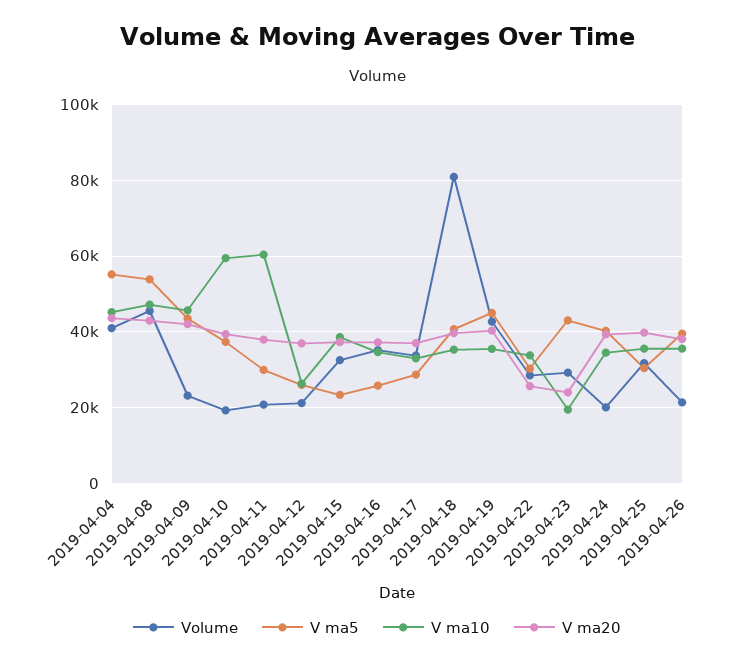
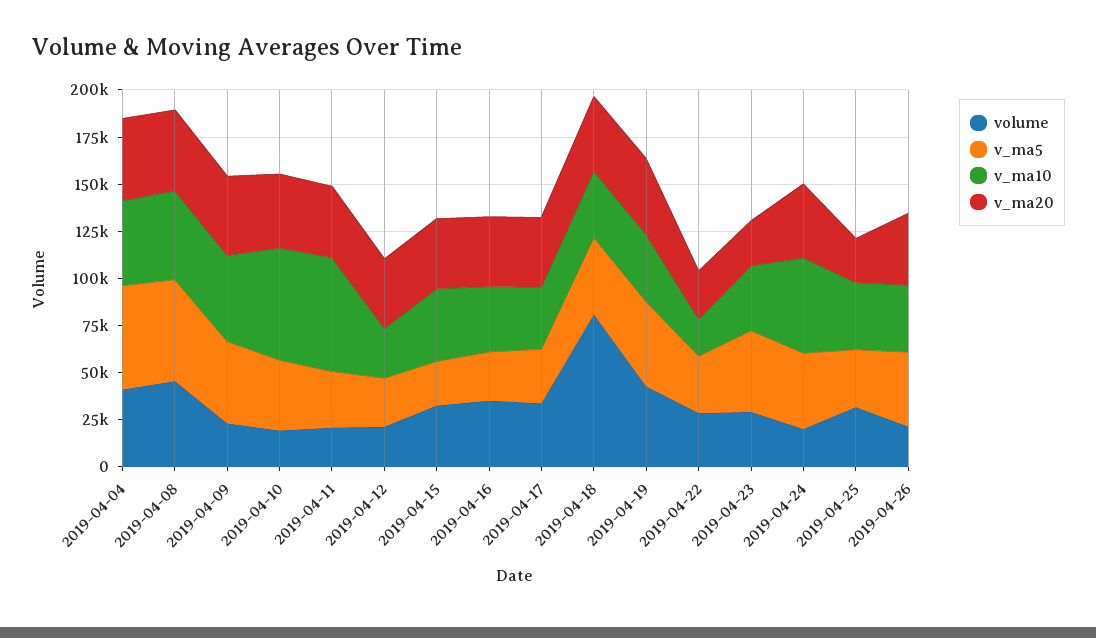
  {
    "Volume": {
      "2019-04-04": 40000,
      "2019-04-08": 46000,
      "2019-04-09": 24000,
      "2019-04-10": 20000,
      "2019-04-11": 20000,
      "2019-04-12": 22000,
      "2019-04-15": 32000,
      "2019-04-16": 36000,
      "2019-04-17": 34000,
      "2019-04-18": 80000,
      "2019-04-19": 42000,
      "2019-04-22": 28000,
      "2019-04-23": 30000,
      "2019-04-24": 20000,
      "2019-04-25": 32000,
      "2019-04-26": 22000
    },
    "V ma5": {
      "2019-04-04": 56000,
      "2019-04-08": 54000,
      "2019-04-09": 44000,
      "2019-04-10": 38000,
      "2019-04-11": 30000,
      "2019-04-12": 26000,
      "2019-04-15": 24000,
      "2019-04-16": 26000,
      "2019-04-17": 28000,
      "2019-04-18": 40000,
      "2019-04-19": 46000,
      "2019-04-22": 30000,
      "2019-04-23": 42000,
      "2019-04-24": 40000,
      "2019-04-25": 30000,
      "2019-04-26": 40000
    },
    "V ma10": {
      "2019-04-04": 46000,
      "2019-04-08": 48000,
      "2019-04-09": 46000,
      "2019-04-10": 60000,
      "2019-04-11": 60000,
      "2019-04-12": 26000,
      "2019-04-15": 38000,
      "2019-04-16": 34000,
      "2019-04-17": 34000,
      "2019-04-18": 36000,
      "2019-04-19": 36000,
-     "2019-04-22": 34000,
+     "2019-04-22": 20000,
-     "2019-04-23": 20000,
+     "2019-04-23": 35000,
-     "2019-04-24": 34000,
+     "2019-04-24": 50000,
      "2019-04-25": 36000,
      "2019-04-26": 36000
    },
    "V ma20": {
      "2019-04-04": 44000,
      "2019-04-08": 42000,
      "2019-04-09": 42000,
      "2019-04-10": 40000,
      "2019-04-11": 38000,
      "2019-04-12": 36000,
      "2019-04-15": 38000,
      "2019-04-16": 38000,
      "2019-04-17": 36000,
      "2019-04-18": 40000,
      "2019-04-19": 40000,
      "2019-04-22": 26000,
      "2019-04-23": 24000,
      "2019-04-24": 40000,
-     "2019-04-25": 40000,
+     "2019-04-25": 25000,
      "2019-04-26": 38000
    }
  }

